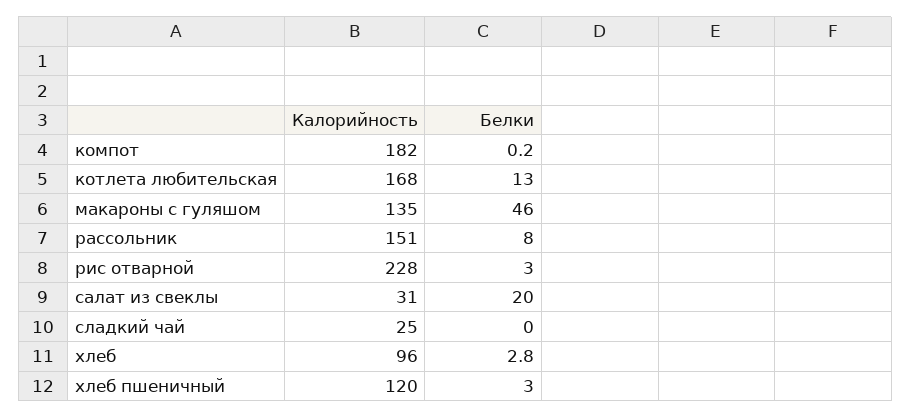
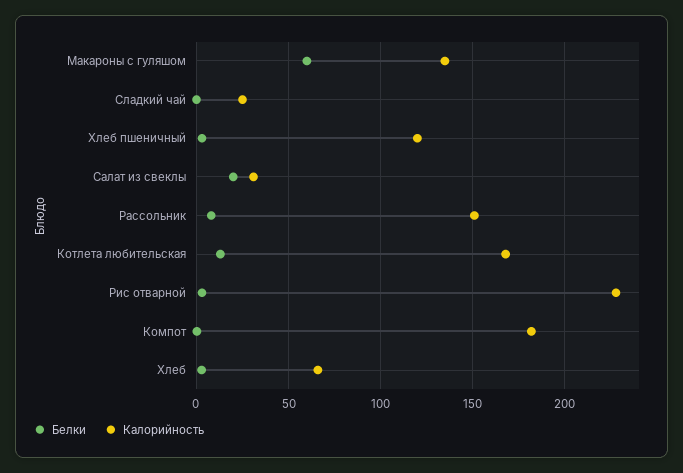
  {
    "Калорийность": {
      "компот": 182,
      "котлета любительская": 168,
      "макароны с гуляшом": 135,
      "рассольник": 151,
      "рис отварной": 228,
      "салат из свеклы": 31,
      "сладкий чай": 25,
-     "хлеб": 96,
+     "хлеб": 65,
      "хлеб пшеничный": 120
    },
    "Белки": {
      "компот": 0.2,
      "котлета любительская": 13,
-     "макароны с гуляшом": 46,
+     "макароны с гуляшом": 60,
      "рассольник": 8,
      "рис отварной": 3,
      "салат из свеклы": 20,
      "сладкий чай": 0,
      "хлеб": 2.8,
      "хлеб пшеничный": 3
    }
  }

